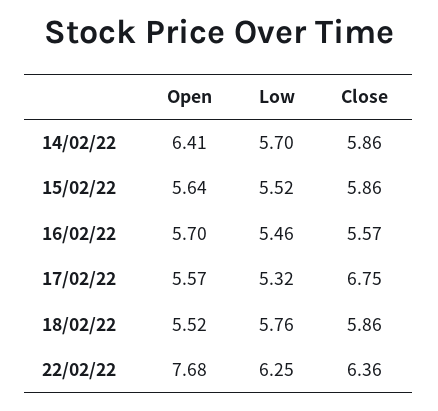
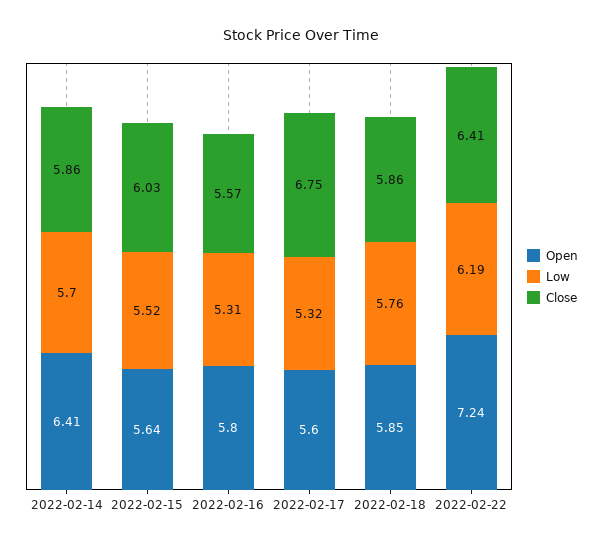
  {
    "Open": {
      "14/02/22": 6.41,
      "15/02/22": 5.64,
-     "16/02/22": 5.7,
+     "16/02/22": 5.8,
-     "17/02/22": 5.57,
+     "17/02/22": 5.6,
-     "18/02/22": 5.52,
+     "18/02/22": 5.85,
-     "22/02/22": 7.68
+     "22/02/22": 7.24
    },
    "Low": {
      "14/02/22": 5.7,
      "15/02/22": 5.52,
-     "16/02/22": 5.46,
+     "16/02/22": 5.31,
      "17/02/22": 5.32,
      "18/02/22": 5.76,
-     "22/02/22": 6.25
+     "22/02/22": 6.19
    },
    "Close": {
      "14/02/22": 5.86,
-     "15/02/22": 5.86,
+     "15/02/22": 6.03,
      "16/02/22": 5.57,
      "17/02/22": 6.75,
      "18/02/22": 5.86,
-     "22/02/22": 6.36
+     "22/02/22": 6.41
    }
  }

